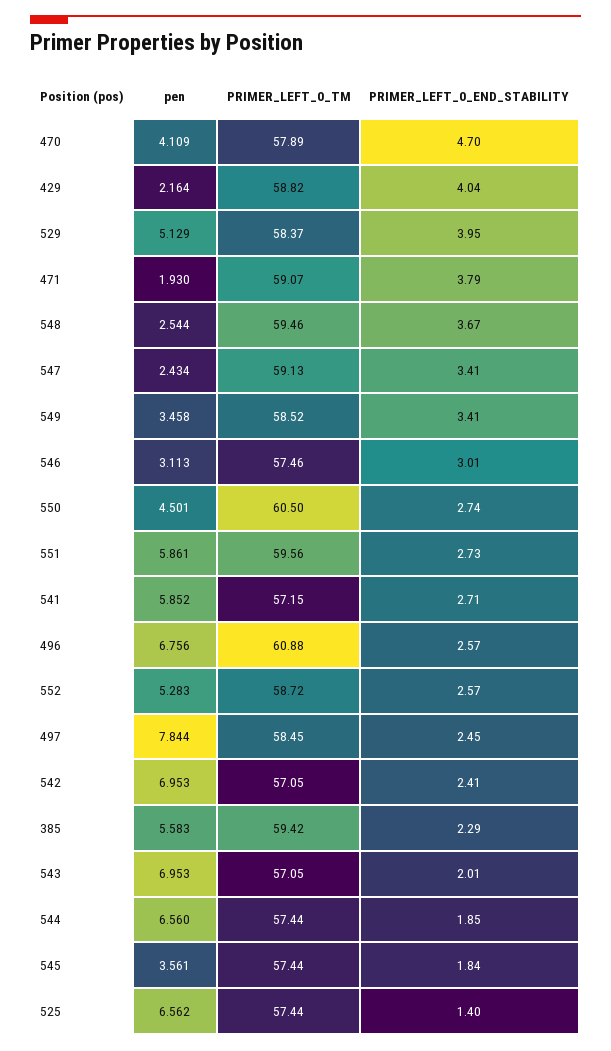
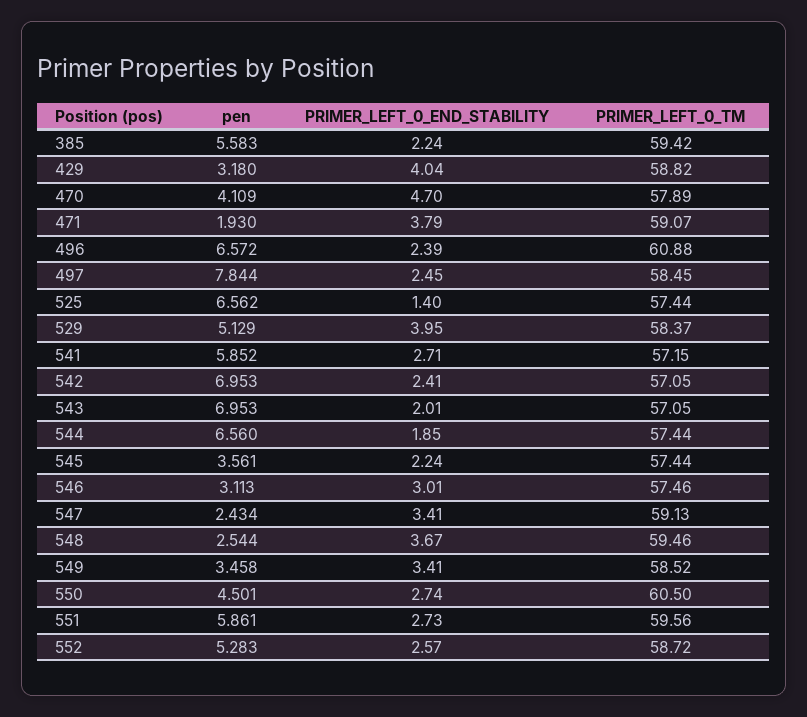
  {
    "pen": {
      "470": 4.109,
-     "429": 2.164,
+     "429": 3.18,
      "529": 5.129,
      "471": 1.93,
      "548": 2.544,
      "547": 2.434,
      "549": 3.458,
      "546": 3.113,
      "550": 4.501,
      "551": 5.861,
      "541": 5.852,
-     "496": 6.756,
+     "496": 6.572,
      "552": 5.283,
      "497": 7.844,
      "542": 6.953,
      "385": 5.583,
      "543": 6.953,
      "544": 6.56,
      "545": 3.561,
      "525": 6.562
    },
    "PRIMER_LEFT_0_TM": {
      "470": 57.89,
      "429": 58.82,
      "529": 58.37,
      "471": 59.07,
      "548": 59.46,
      "547": 59.13,
      "549": 58.52,
      "546": 57.46,
      "550": 60.5,
      "551": 59.56,
      "541": 57.15,
      "496": 60.88,
      "552": 58.72,
      "497": 58.45,
      "542": 57.05,
      "385": 59.42,
      "543": 57.05,
      "544": 57.44,
      "545": 57.44,
      "525": 57.44
    },
    "PRIMER_LEFT_0_END_STABILITY": {
      "470": 4.7,
      "429": 4.04,
      "529": 3.95,
      "471": 3.79,
      "548": 3.67,
      "547": 3.41,
      "549": 3.41,
      "546": 3.01,
      "550": 2.74,
      "551": 2.73,
      "541": 2.71,
-     "496": 2.57,
+     "496": 2.39,
      "552": 2.57,
      "497": 2.45,
      "542": 2.41,
-     "385": 2.29,
+     "385": 2.24,
      "543": 2.01,
      "544": 1.85,
-     "545": 1.84,
+     "545": 2.24,
      "525": 1.4
    }
  }

